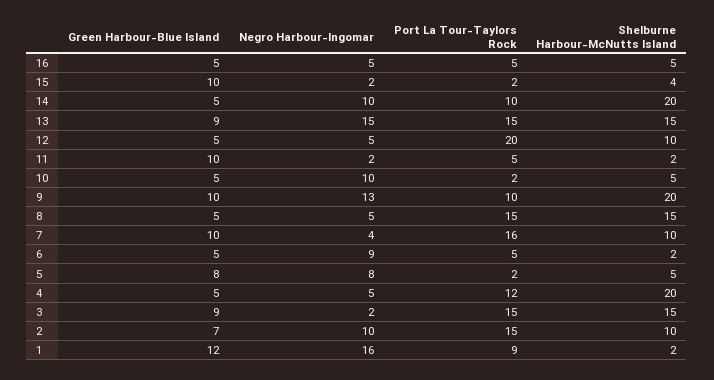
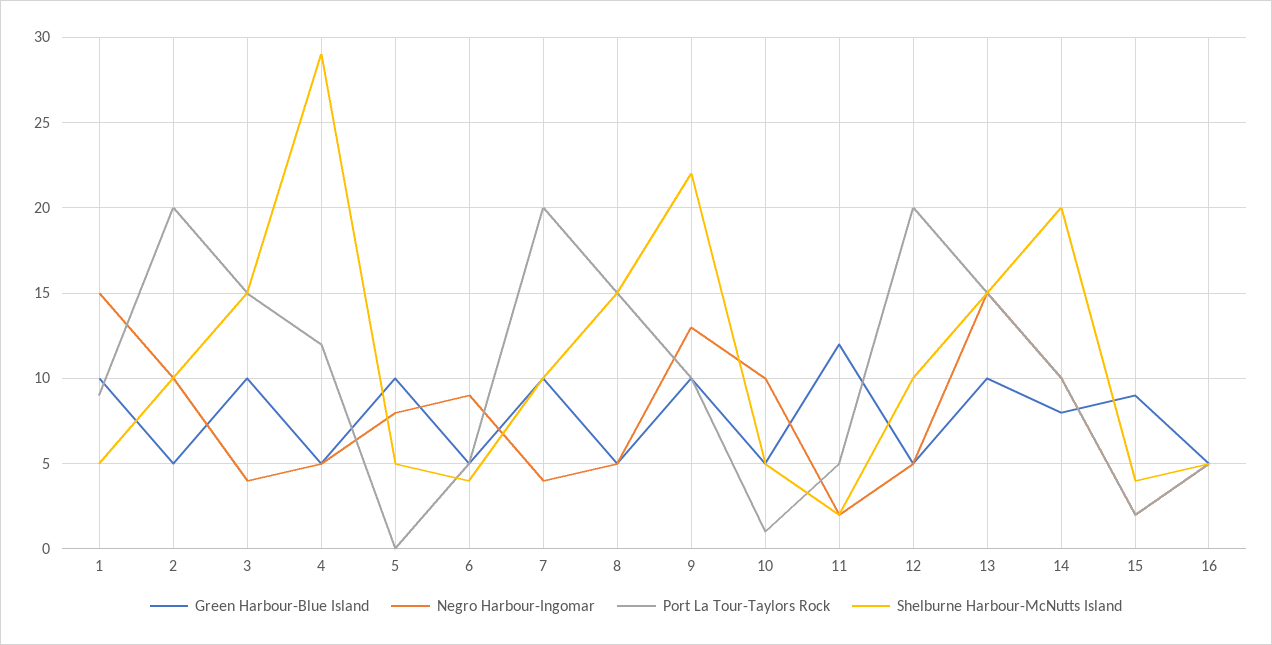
  {
    "Green Harbour-Blue Island": {
      "16": 5,
-     "15": 10,
+     "15": 9,
-     "14": 5,
+     "14": 8,
-     "13": 9,
+     "13": 10,
      "12": 5,
-     "11": 10,
+     "11": 12,
      "10": 5,
      "9": 10,
      "8": 5,
      "7": 10,
      "6": 5,
-     "5": 8,
+     "5": 10,
      "4": 5,
-     "3": 9,
+     "3": 10,
-     "2": 7,
+     "2": 5,
-     "1": 12
+     "1": 10
    },
    "Negro Harbour-Ingomar": {
      "16": 5,
      "15": 2,
      "14": 10,
      "13": 15,
      "12": 5,
      "11": 2,
      "10": 10,
      "9": 13,
      "8": 5,
      "7": 4,
      "6": 9,
      "5": 8,
      "4": 5,
-     "3": 2,
+     "3": 4,
      "2": 10,
-     "1": 16
+     "1": 15
    },
    "Port La Tour-Taylors Rock": {
      "16": 5,
      "15": 2,
      "14": 10,
      "13": 15,
      "12": 20,
      "11": 5,
-     "10": 2,
+     "10": 1,
      "9": 10,
      "8": 15,
-     "7": 16,
+     "7": 20,
      "6": 5,
-     "5": 2,
+     "5": 0,
      "4": 12,
      "3": 15,
-     "2": 15,
+     "2": 20,
      "1": 9
    },
    "Shelburne Harbour-McNutts Island": {
      "16": 5,
      "15": 4,
      "14": 20,
      "13": 15,
      "12": 10,
      "11": 2,
      "10": 5,
-     "9": 20,
+     "9": 22,
      "8": 15,
      "7": 10,
-     "6": 2,
+     "6": 4,
      "5": 5,
-     "4": 20,
+     "4": 29,
      "3": 15,
      "2": 10,
-     "1": 2
+     "1": 5
    }
  }

